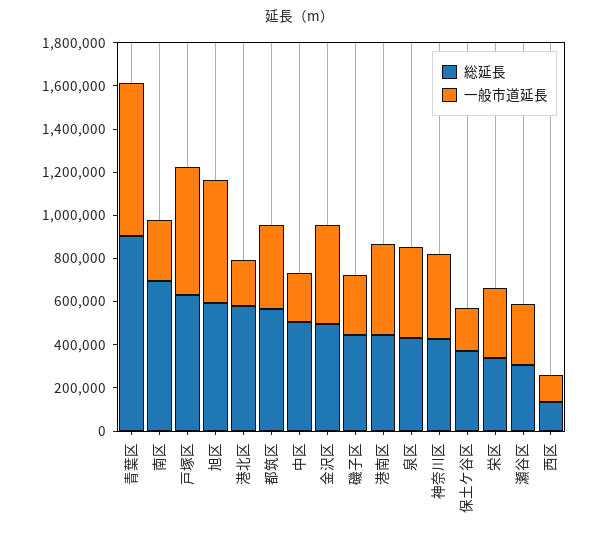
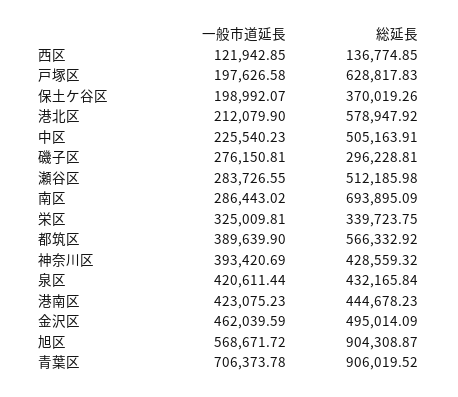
  {
    "総延長": {
      "青葉区": 906019.52,
      "南区": 693895.09,
      "戸塚区": 628817.83,
-     "旭区": 600000,
+     "旭区": 904308.87,
      "港北区": 578947.92,
      "都筑区": 566332.92,
      "中区": 505163.91,
      "金沢区": 495014.09,
-     "磯子区": 450000,
+     "磯子区": 296228.81,
      "港南区": 444678.23,
      "泉区": 432165.84,
      "神奈川区": 428559.32,
      "保土ケ谷区": 370019.26,
      "栄区": 339723.75,
-     "瀬谷区": 300000,
+     "瀬谷区": 512185.98,
      "西区": 136774.85
    },
    "一般市道延長": {
      "青葉区": 706373.78,
      "南区": 286443.02,
-     "戸塚区": 600000,
+     "戸塚区": 197626.58,
      "旭区": 568671.72,
      "港北区": 212079.9,
      "都筑区": 389639.9,
      "中区": 225540.23,
      "金沢区": 462039.59,
      "磯子区": 276150.81,
      "港南区": 423075.23,
      "泉区": 420611.44,
      "神奈川区": 393420.69,
      "保土ケ谷区": 198992.07,
      "栄区": 325009.81,
      "瀬谷区": 283726.55,
      "西区": 121942.85
    }
  }

